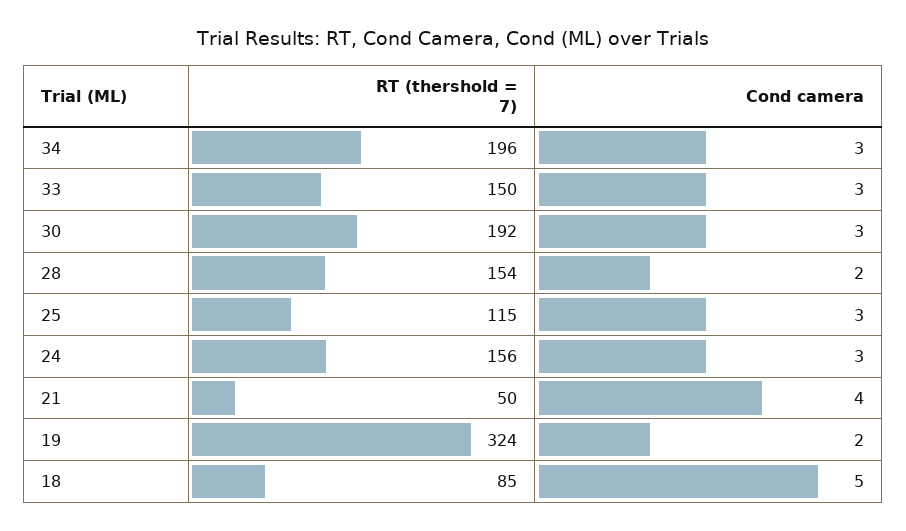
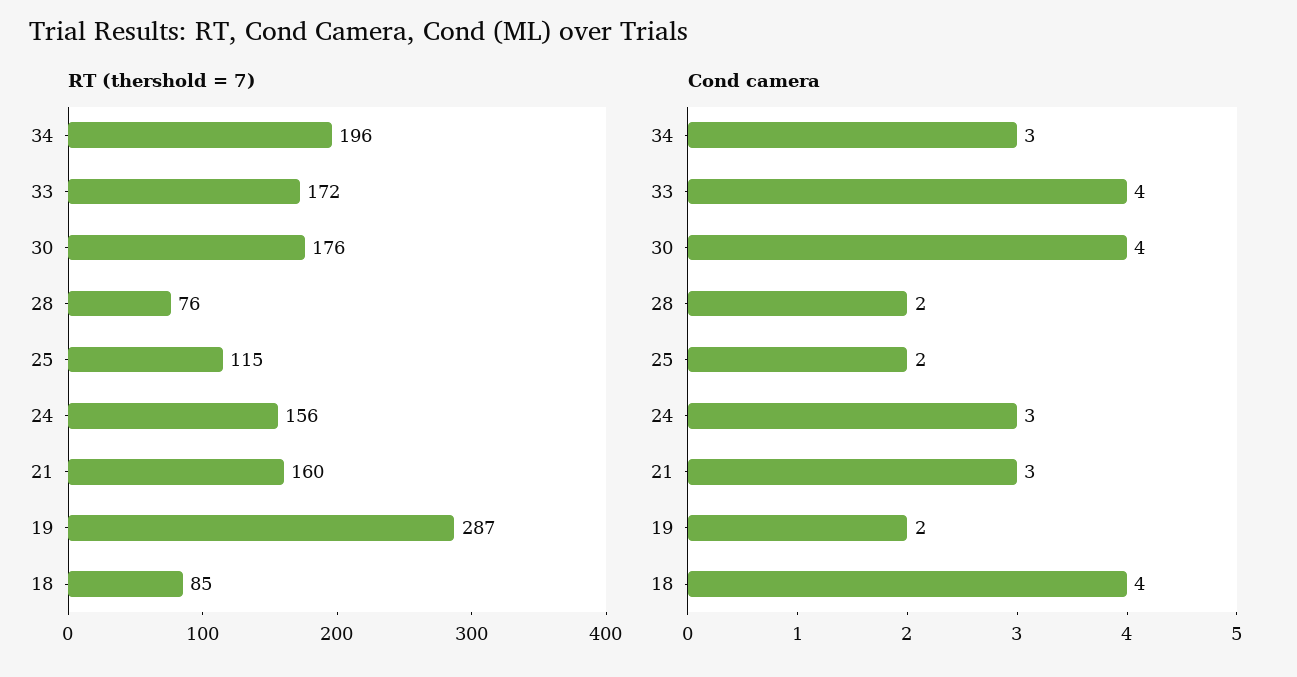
  {
    "RT (thershold = 7)": {
      "34": 196,
-     "33": 150,
+     "33": 172,
-     "30": 192,
+     "30": 176,
-     "28": 154,
+     "28": 76,
      "25": 115,
      "24": 156,
-     "21": 50,
+     "21": 160,
-     "19": 324,
+     "19": 287,
      "18": 85
    },
    "Cond camera": {
      "34": 3,
-     "33": 3,
+     "33": 4,
-     "30": 3,
+     "30": 4,
      "28": 2,
-     "25": 3,
+     "25": 2,
      "24": 3,
-     "21": 4,
+     "21": 3,
      "19": 2,
-     "18": 5
+     "18": 4
    }
  }

